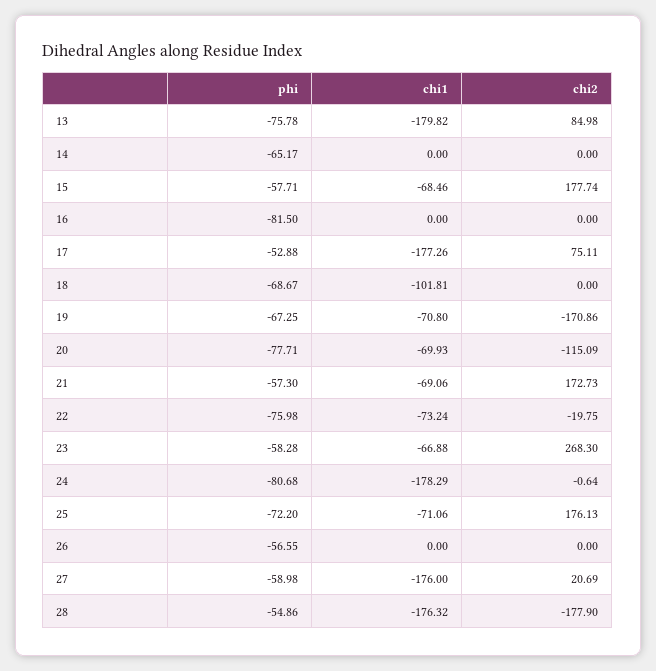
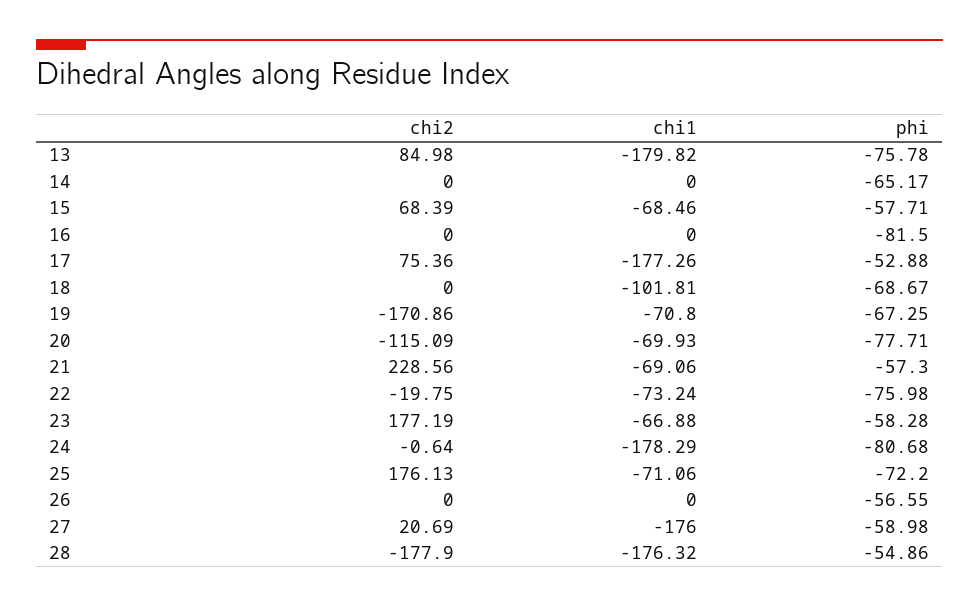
  {
    "phi": {
      "13": -75.78,
      "14": -65.17,
      "15": -57.71,
      "16": -81.5,
      "17": -52.88,
      "18": -68.67,
      "19": -67.25,
      "20": -77.71,
      "21": -57.3,
      "22": -75.98,
      "23": -58.28,
      "24": -80.68,
      "25": -72.2,
      "26": -56.55,
      "27": -58.98,
      "28": -54.86
    },
    "chi1": {
      "13": -179.82,
      "14": 0,
      "15": -68.46,
      "16": 0,
      "17": -177.26,
      "18": -101.81,
      "19": -70.8,
      "20": -69.93,
      "21": -69.06,
      "22": -73.24,
      "23": -66.88,
      "24": -178.29,
      "25": -71.06,
      "26": 0,
      "27": -176,
      "28": -176.32
    },
    "chi2": {
      "13": 84.98,
      "14": 0,
-     "15": 177.74,
+     "15": 68.39,
      "16": 0,
-     "17": 75.11,
+     "17": 75.36,
      "18": 0,
      "19": -170.86,
      "20": -115.09,
-     "21": 172.73,
+     "21": 228.56,
      "22": -19.75,
-     "23": 268.3,
+     "23": 177.19,
      "24": -0.64,
      "25": 176.13,
      "26": 0,
      "27": 20.69,
      "28": -177.9
    }
  }

